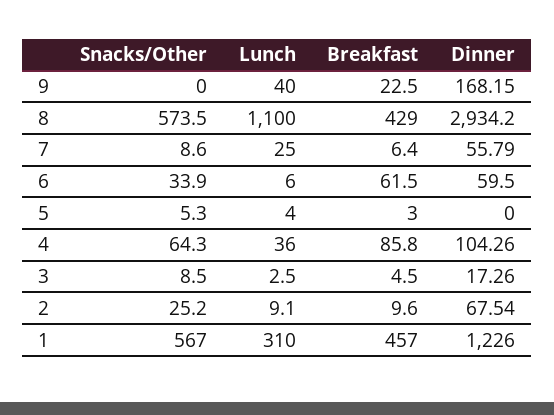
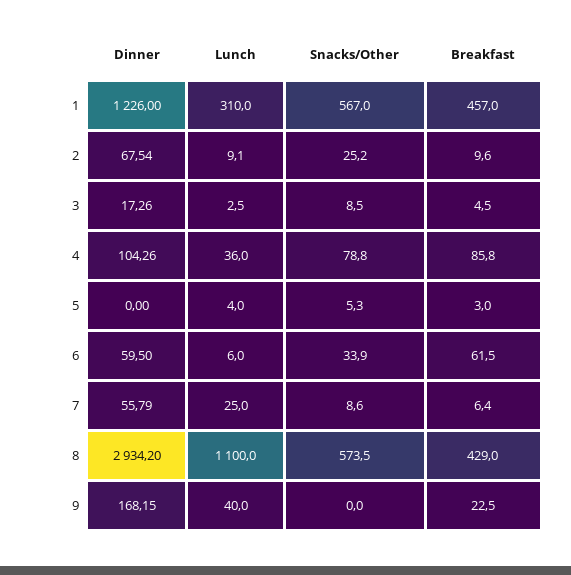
  {
    "Snacks/Other": {
      "9": 0,
      "8": 573.5,
      "7": 8.6,
      "6": 33.9,
      "5": 5.3,
-     "4": 64.3,
+     "4": 78.8,
      "3": 8.5,
      "2": 25.2,
      "1": 567
    },
    "Lunch": {
      "9": 40,
      "8": 1100,
      "7": 25,
      "6": 6,
      "5": 4,
      "4": 36,
      "3": 2.5,
      "2": 9.1,
      "1": 310
    },
    "Breakfast": {
      "9": 22.5,
      "8": 429,
      "7": 6.4,
      "6": 61.5,
      "5": 3,
      "4": 85.8,
      "3": 4.5,
      "2": 9.6,
      "1": 457
    },
    "Dinner": {
      "9": 168.15,
      "8": 2934.2,
      "7": 55.79,
      "6": 59.5,
      "5": 0,
      "4": 104.26,
      "3": 17.26,
      "2": 67.54,
      "1": 1226
    }
  }

